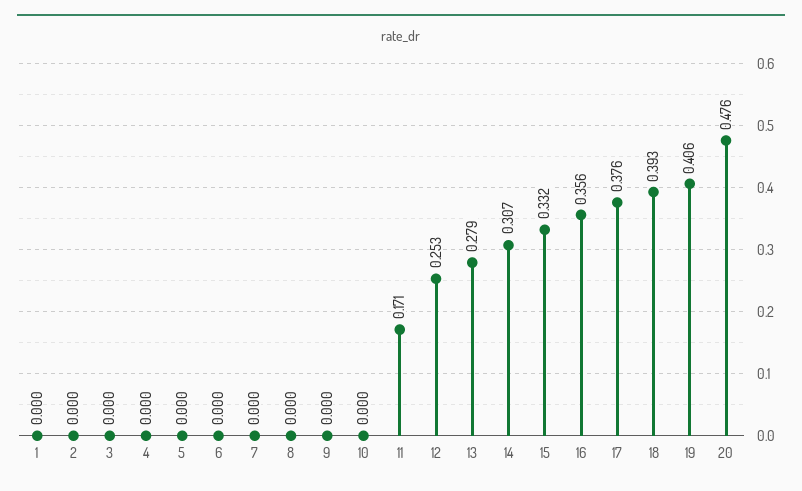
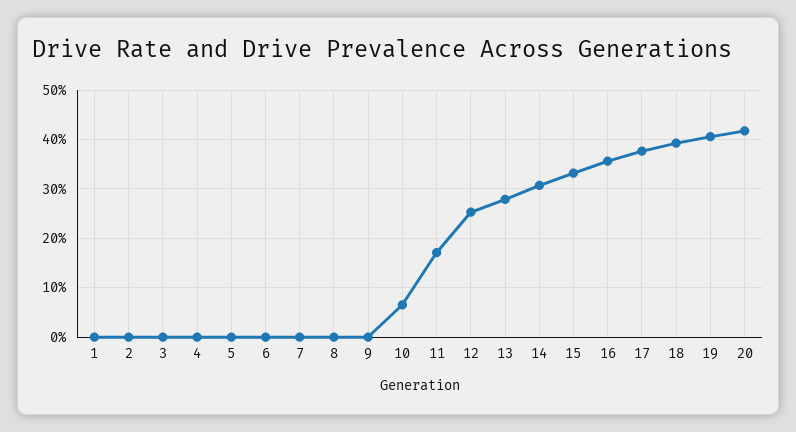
  {
    "1": 0,
    "2": 0,
    "3": 0,
    "4": 0,
    "5": 0,
    "6": 0,
    "7": 0,
    "8": 0,
    "9": 0,
-   "10": 0,
+   "10": 0.06,
    "11": 0.171,
    "12": 0.253,
    "13": 0.279,
    "14": 0.307,
    "15": 0.332,
    "16": 0.356,
    "17": 0.376,
    "18": 0.393,
    "19": 0.406,
-   "20": 0.476
+   "20": 0.42
  }

